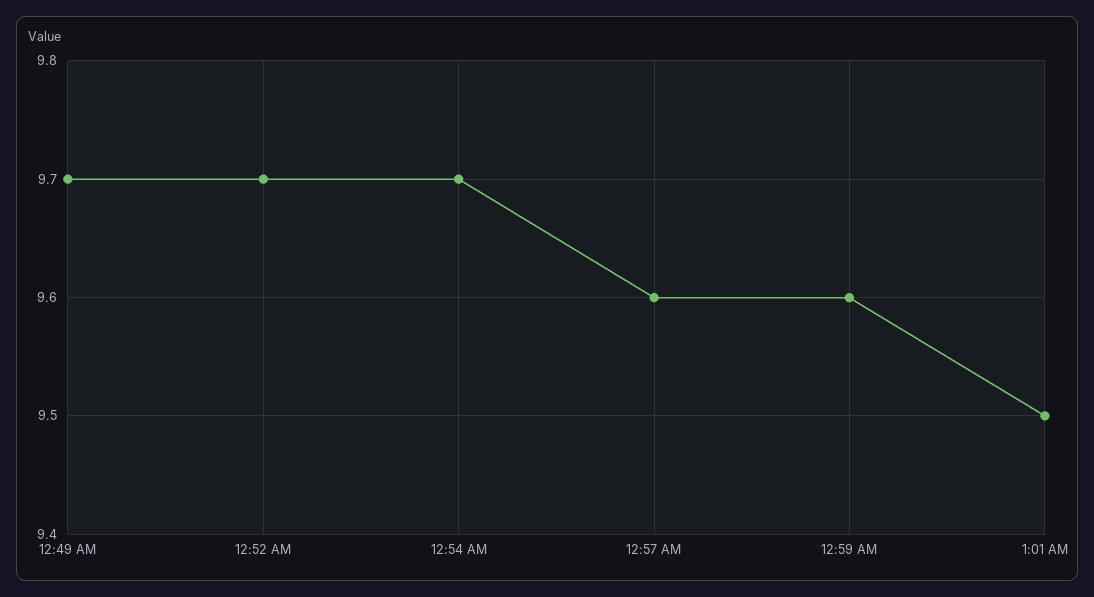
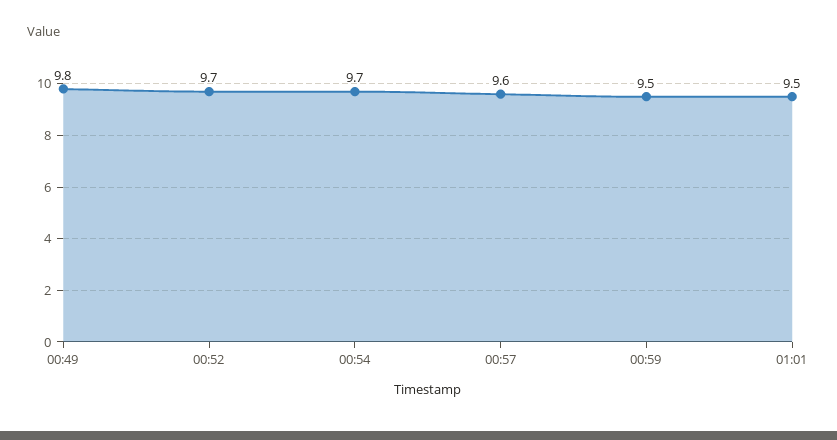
  {
-   "12:49 AM": 9.7,
+   "12:49 AM": 9.8,
    "12:52 AM": 9.7,
    "12:54 AM": 9.7,
    "12:57 AM": 9.6,
-   "12:59 AM": 9.6,
+   "12:59 AM": 9.5,
    "1:01 AM": 9.5
  }

